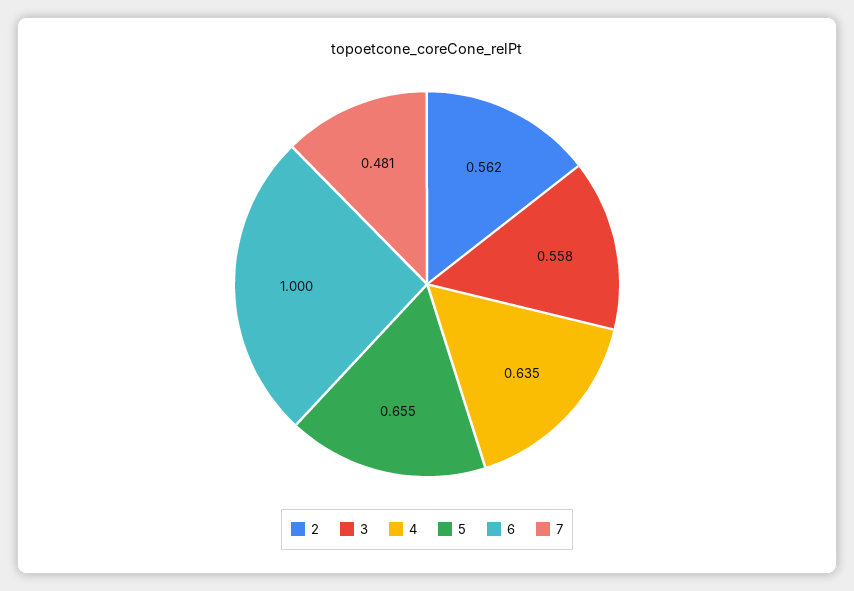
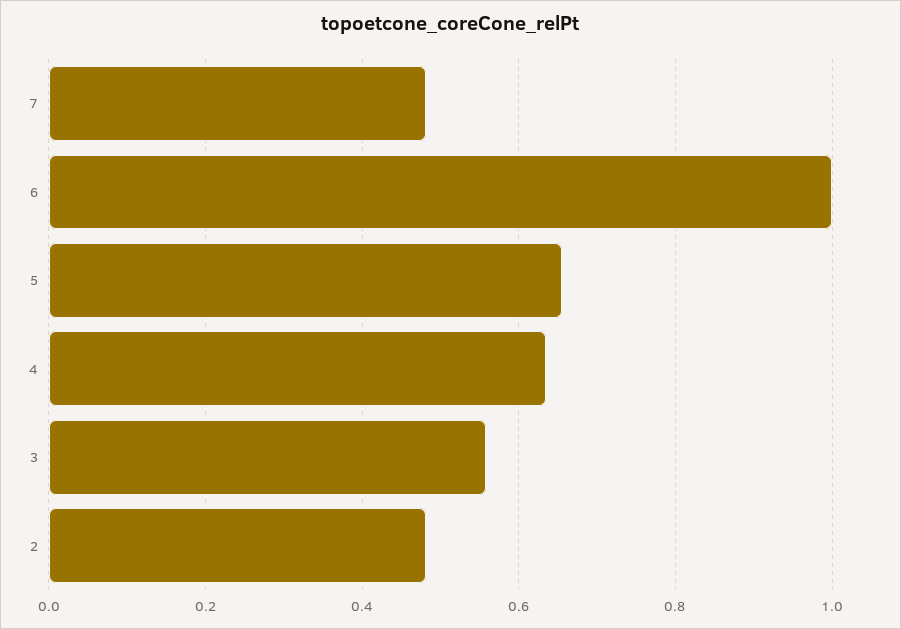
  {
-   "2": 0.562,
+   "2": 0.48,
    "3": 0.558,
    "4": 0.635,
    "5": 0.655,
    "6": 1,
    "7": 0.481
  }

